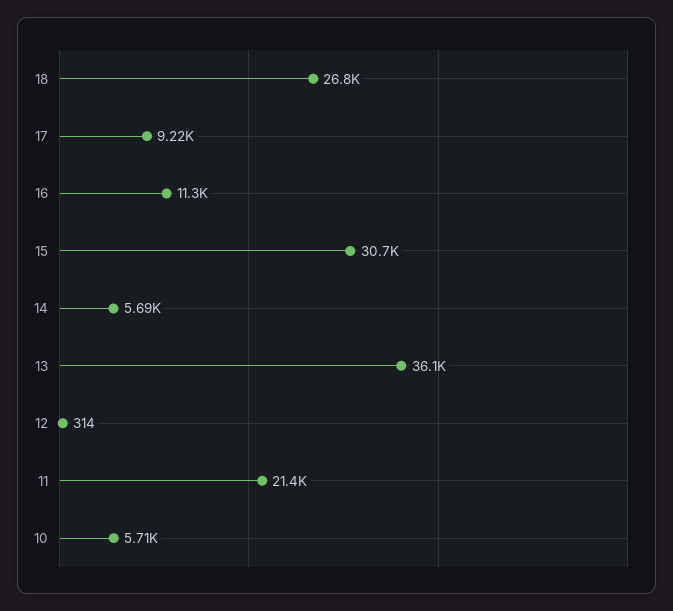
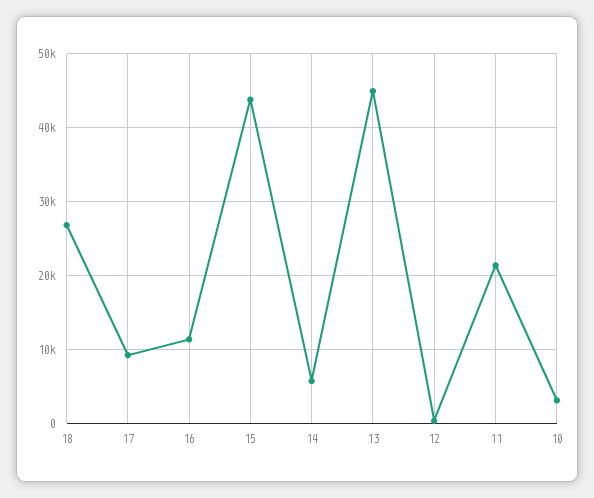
  {
    "18": 26800,
    "17": 9220,
    "16": 11300,
-   "15": 30700,
+   "15": 44000,
    "14": 5690,
-   "13": 36100,
+   "13": 45000,
    "12": 314,
    "11": 21400,
-   "10": 5710
+   "10": 3000
  }

